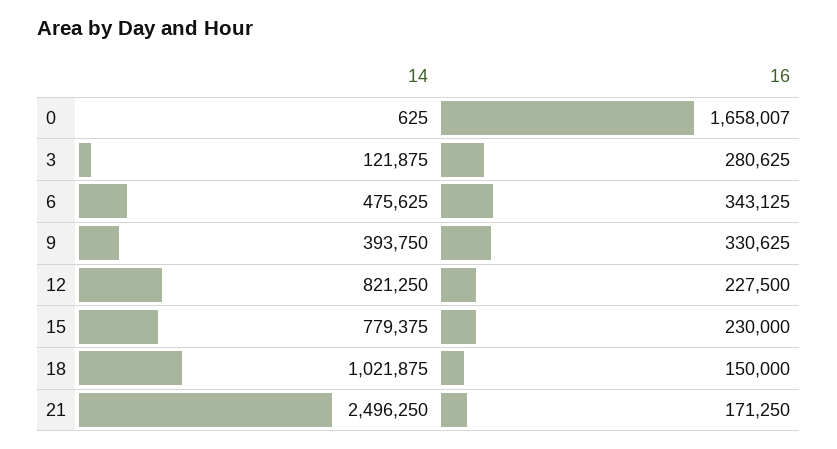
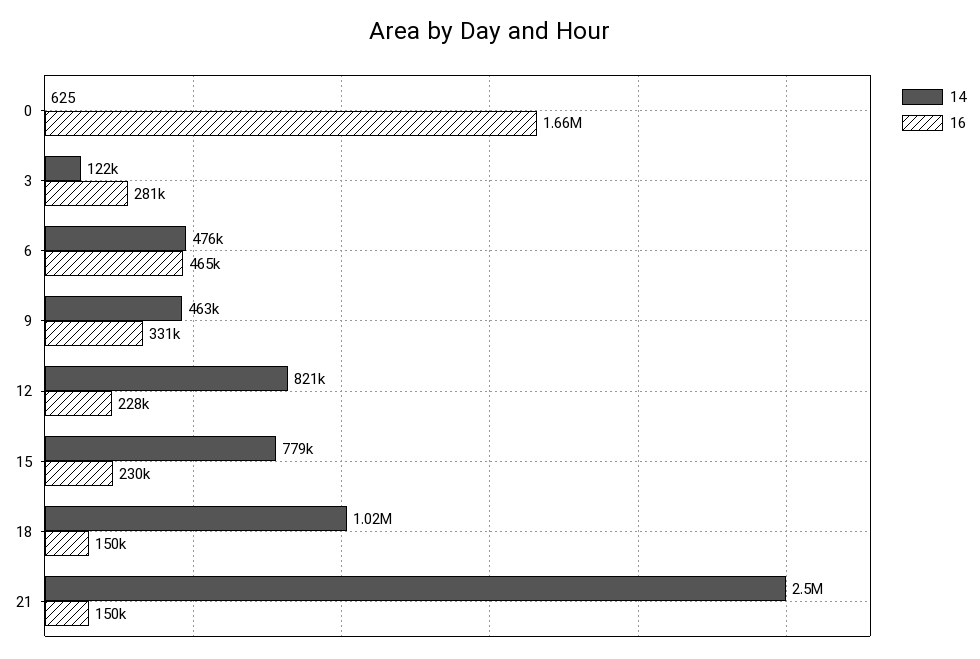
  {
    "14": {
      "0": 625,
      "3": 121875,
      "6": 475625,
-     "9": 393750,
+     "9": 463000,
      "12": 821250,
      "15": 779375,
      "18": 1021875,
      "21": 2496250
    },
    "16": {
      "0": 1658007,
      "3": 280625,
-     "6": 343125,
+     "6": 465000,
      "9": 330625,
      "12": 227500,
      "15": 230000,
      "18": 150000,
-     "21": 171250
+     "21": 150000
    }
  }

